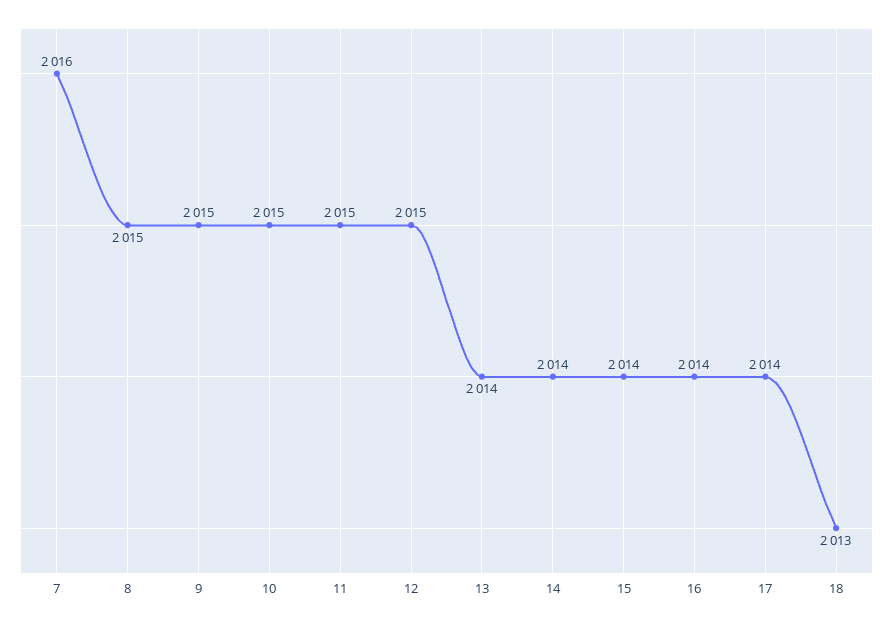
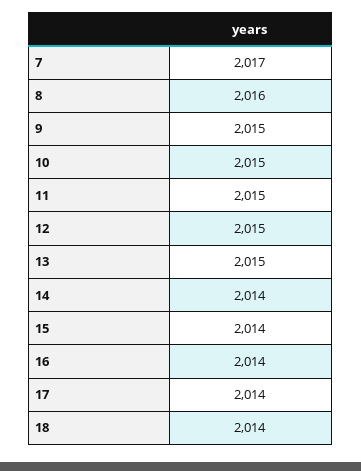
  {
-   "7": 2016,
+   "7": 2017,
-   "8": 2015,
+   "8": 2016,
    "9": 2015,
    "10": 2015,
    "11": 2015,
    "12": 2015,
-   "13": 2014,
+   "13": 2015,
    "14": 2014,
    "15": 2014,
    "16": 2014,
    "17": 2014,
-   "18": 2013
+   "18": 2014
  }

